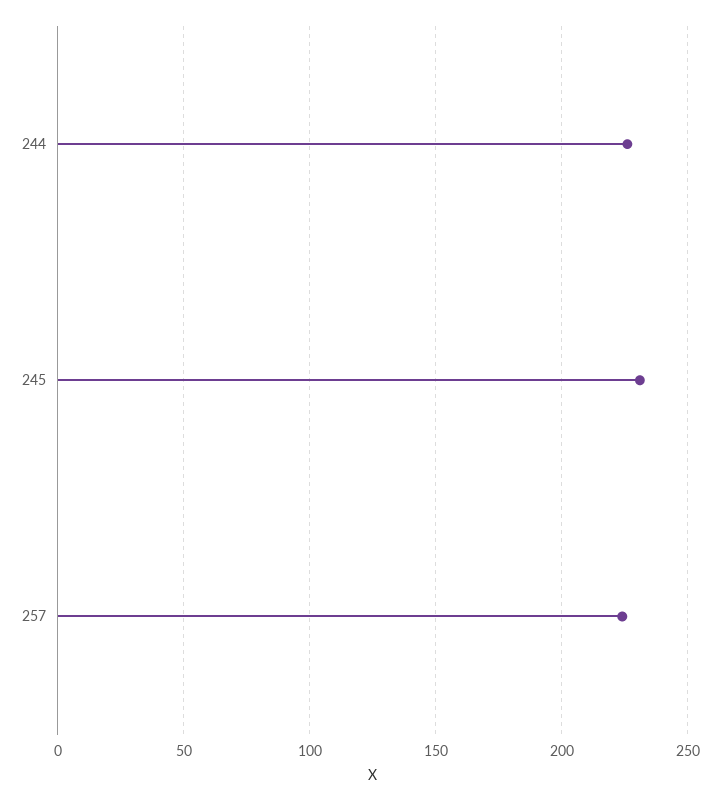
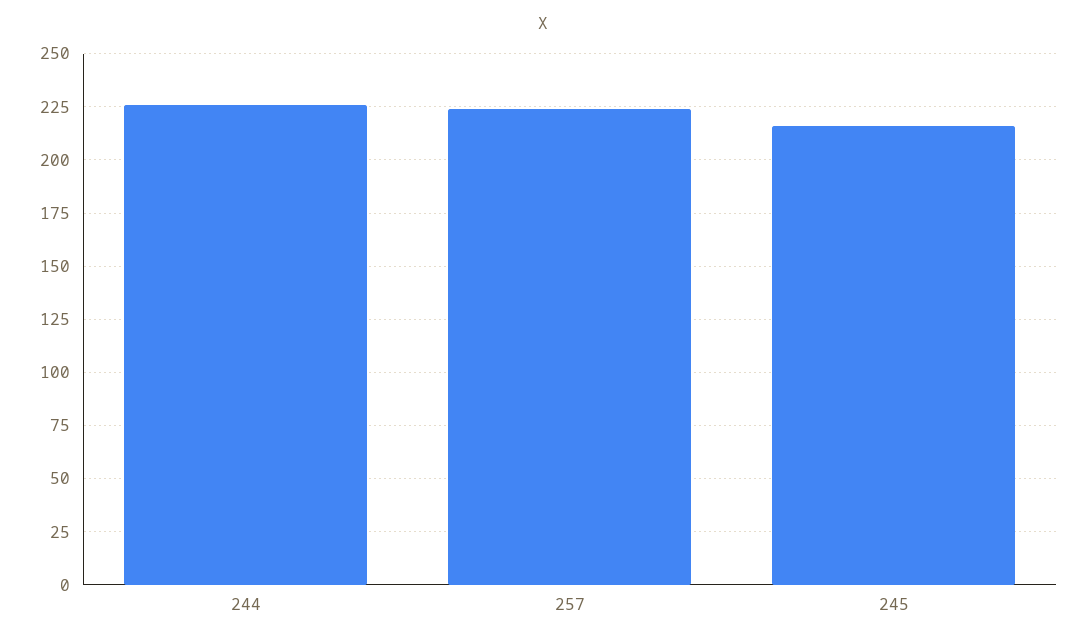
  {
    "244": 225,
-   "245": 230,
+   "245": 215,
    "257": 225
  }

